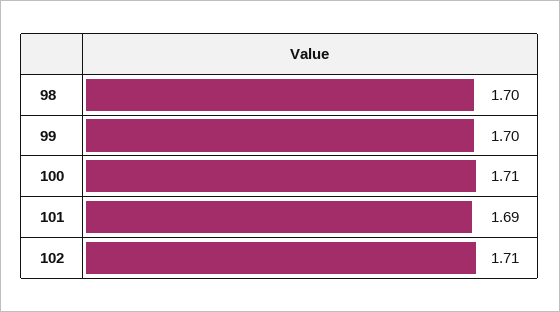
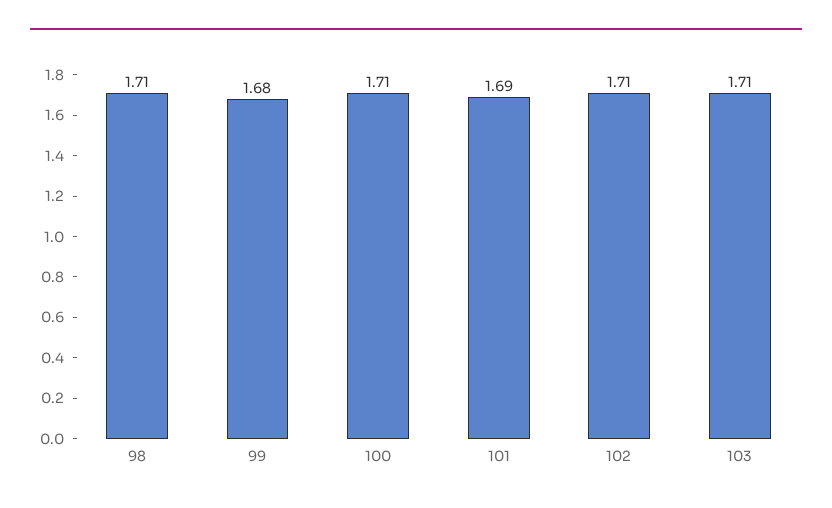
  {
-   "98": 1.7,
+   "98": 1.71,
-   "99": 1.7,
+   "99": 1.68,
    "100": 1.71,
    "101": 1.69,
-   "102": 1.71
+   "102": 1.71,
+   "103": 1.71
  }

